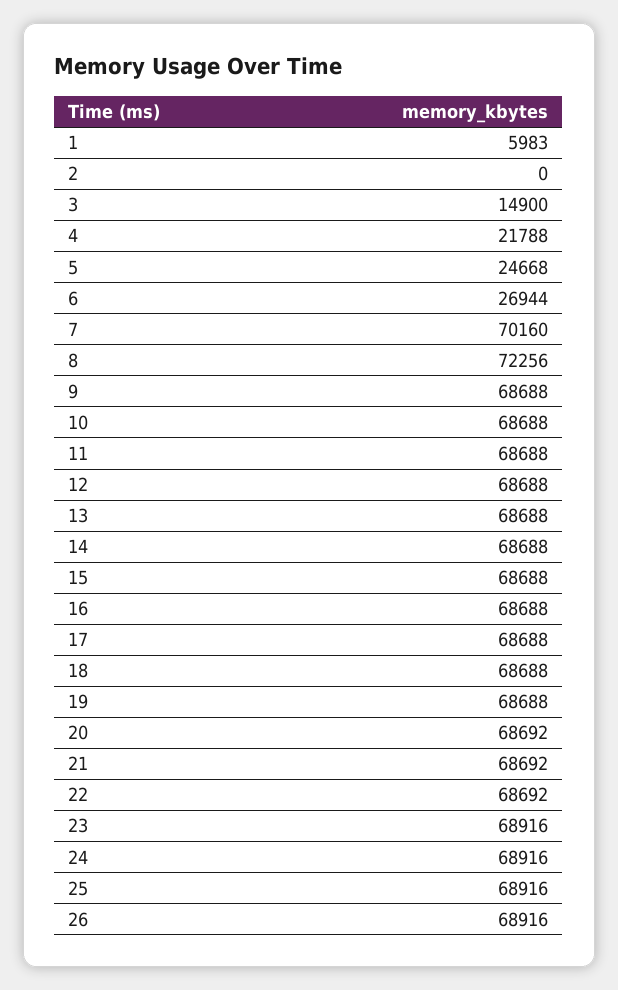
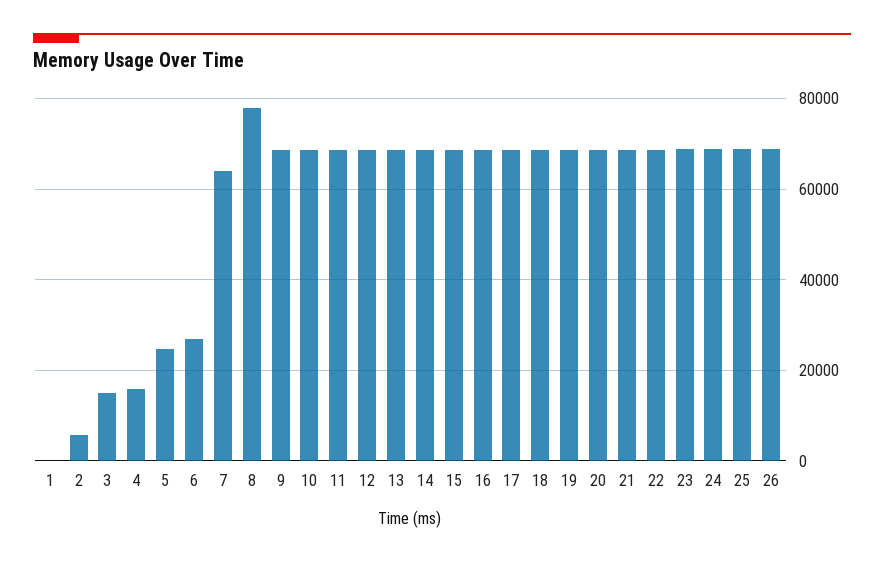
  {
-   "1": 5983,
+   "1": 0,
-   "2": 0,
+   "2": 6000,
    "3": 14900,
-   "4": 21788,
+   "4": 16000,
    "5": 24668,
    "6": 26944,
-   "7": 70160,
+   "7": 64000,
-   "8": 72256,
+   "8": 78000,
    "9": 68688,
    "10": 68688,
    "11": 68688,
    "12": 68688,
    "13": 68688,
    "14": 68688,
    "15": 68688,
    "16": 68688,
    "17": 68688,
    "18": 68688,
    "19": 68688,
    "20": 68692,
    "21": 68692,
    "22": 68692,
    "23": 68916,
    "24": 68916,
    "25": 68916,
    "26": 68916
  }

